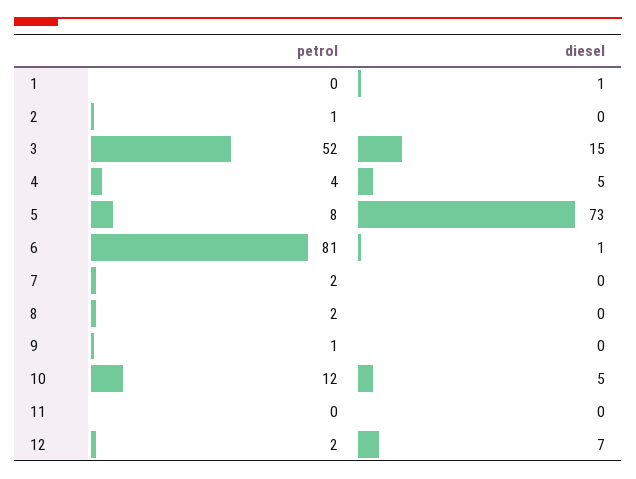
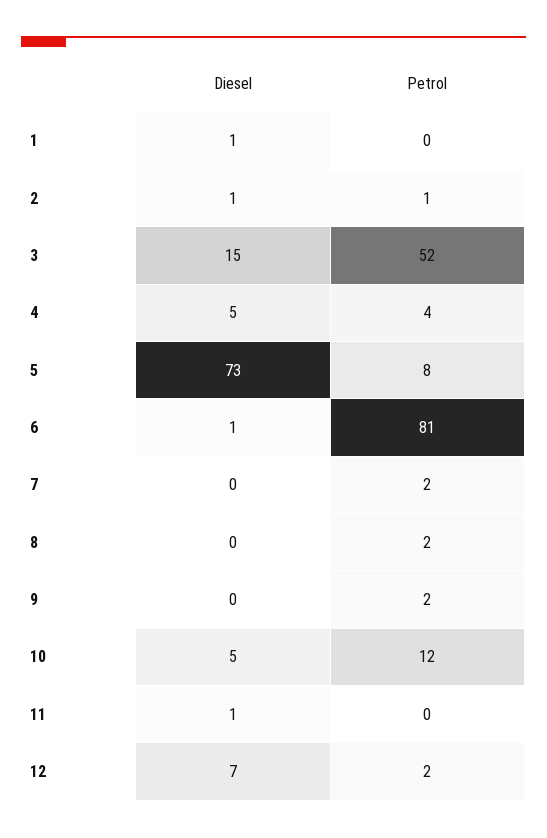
  {
    "petrol": {
      "1": 0,
      "2": 1,
      "3": 52,
      "4": 4,
      "5": 8,
      "6": 81,
      "7": 2,
      "8": 2,
-     "9": 1,
+     "9": 2,
      "10": 12,
      "11": 0,
      "12": 2
    },
    "diesel": {
      "1": 1,
-     "2": 0,
+     "2": 1,
      "3": 15,
      "4": 5,
      "5": 73,
      "6": 1,
      "7": 0,
      "8": 0,
      "9": 0,
      "10": 5,
-     "11": 0,
+     "11": 1,
      "12": 7
    }
  }

